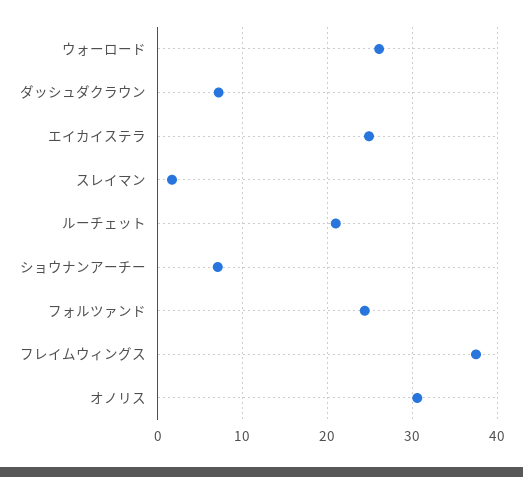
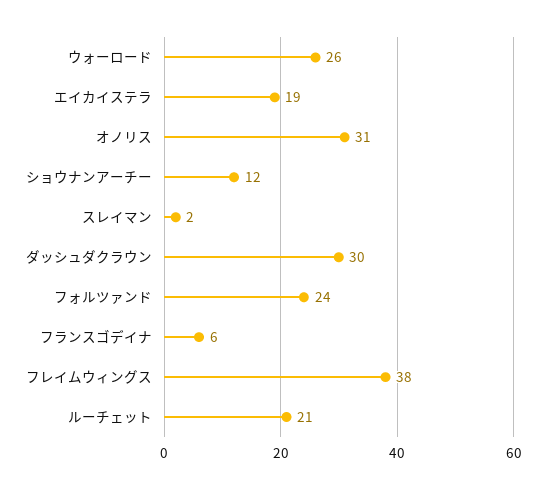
  {
    "ウォーロード": 26,
-   "ダッシュダクラウン": 7,
+   "ダッシュダクラウン": 30,
-   "エイカイステラ": 25,
+   "エイカイステラ": 19,
    "スレイマン": 2,
    "ルーチェット": 21,
-   "ショウナンアーチー": 7,
+   "ショウナンアーチー": 12,
    "フォルツァンド": 24,
    "フレイムウィングス": 38,
-   "オノリス": 31
+   "オノリス": 31,
+   "フランスゴデイナ": 6
  }

